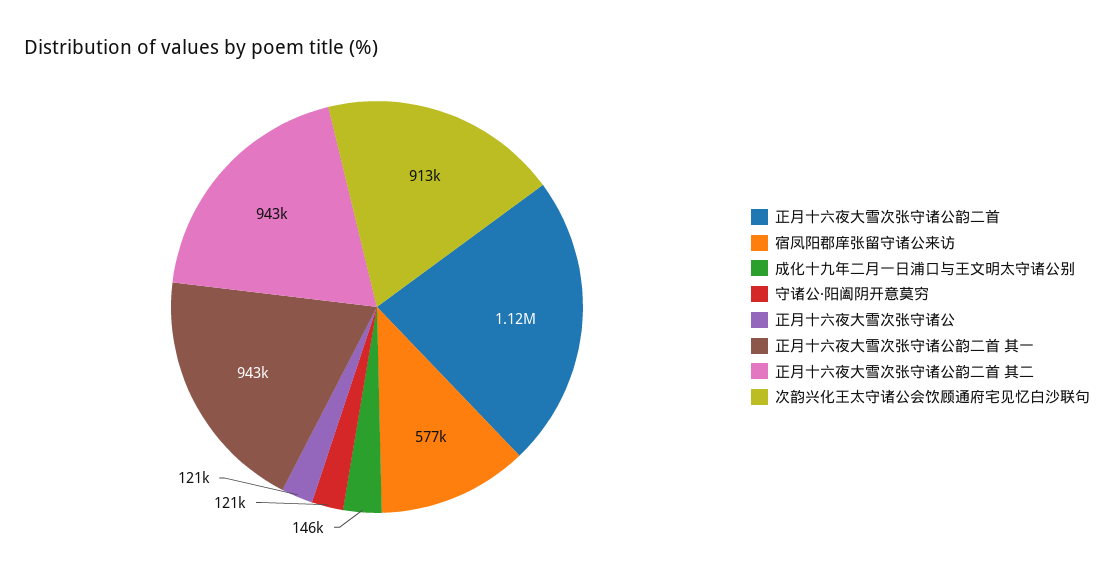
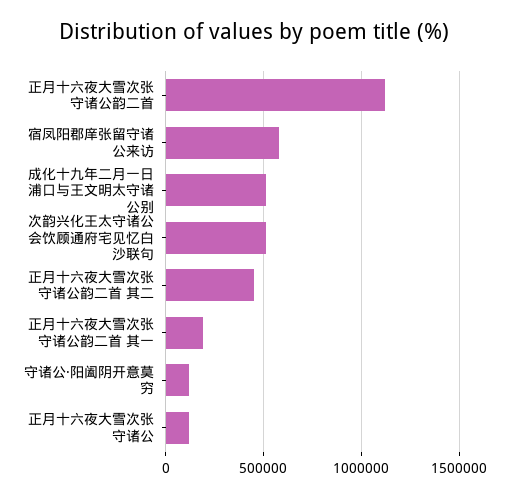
  {
    "正月十六夜大雪次张守诸公韵二首": 1120000,
    "宿凤阳郡庠张留守诸公来访": 577000,
-   "成化十九年二月一日浦口与王文明太守诸公别": 146000,
+   "成化十九年二月一日浦口与王文明太守诸公别": 500000,
    "守诸公·阳阖阴开意莫穷": 121000,
    "正月十六夜大雪次张守诸公": 121000,
-   "正月十六夜大雪次张守诸公韵二首 其一": 943000,
+   "正月十六夜大雪次张守诸公韵二首 其一": 200000,
-   "正月十六夜大雪次张守诸公韵二首 其二": 943000,
+   "正月十六夜大雪次张守诸公韵二首 其二": 450000,
-   "次韵兴化王太守诸公会饮顾通府宅见忆白沙联句": 913000
+   "次韵兴化王太守诸公会饮顾通府宅见忆白沙联句": 500000
  }

